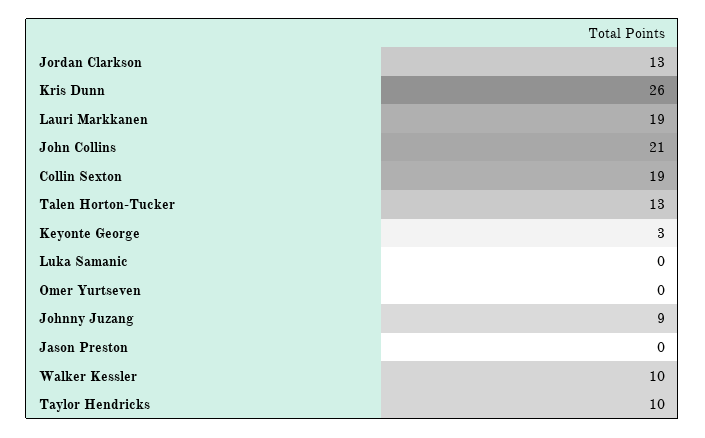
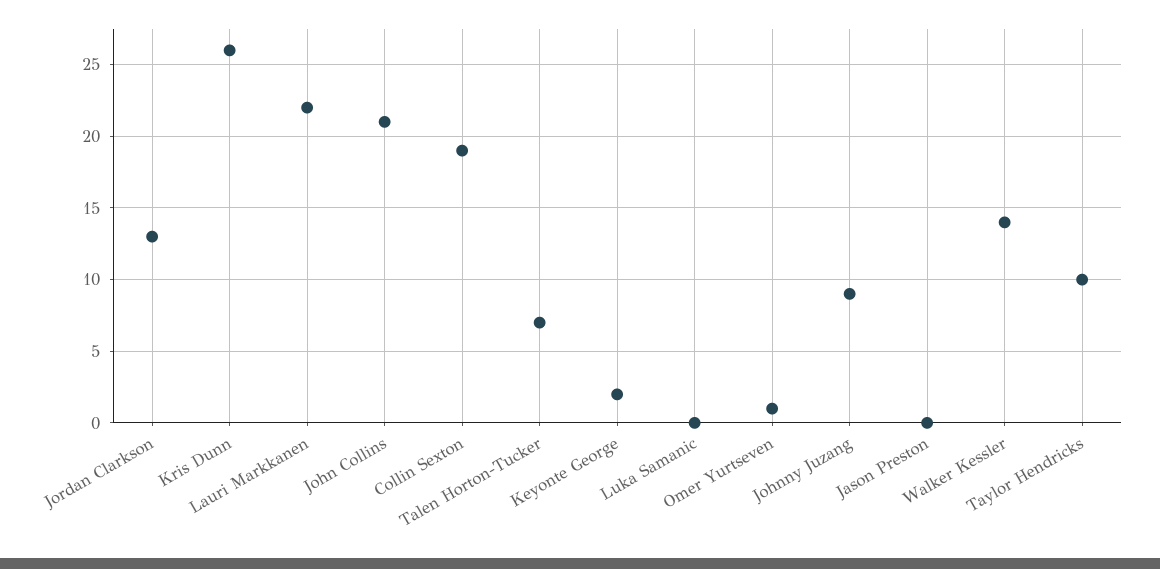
  {
    "Jordan Clarkson": 13,
    "Kris Dunn": 26,
-   "Lauri Markkanen": 19,
+   "Lauri Markkanen": 22,
    "John Collins": 21,
    "Collin Sexton": 19,
-   "Talen Horton-Tucker": 13,
+   "Talen Horton-Tucker": 7,
-   "Keyonte George": 3,
+   "Keyonte George": 2,
    "Luka Samanic": 0,
-   "Omer Yurtseven": 0,
+   "Omer Yurtseven": 1,
    "Johnny Juzang": 9,
    "Jason Preston": 0,
-   "Walker Kessler": 10,
+   "Walker Kessler": 14,
    "Taylor Hendricks": 10
  }

